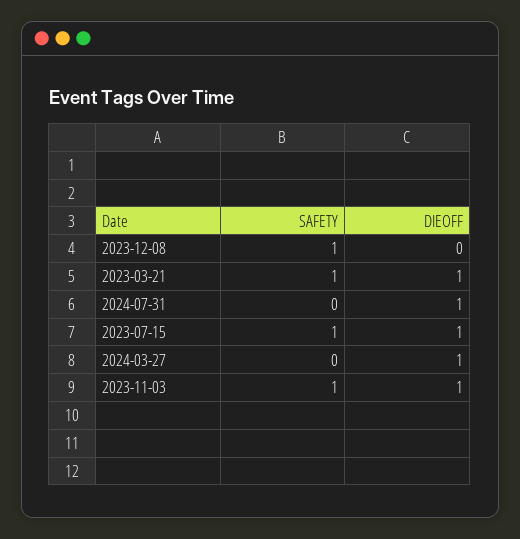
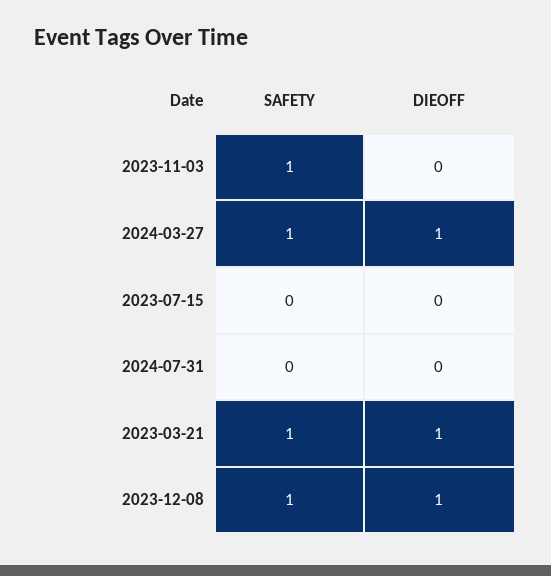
  {
    "SAFETY": {
      "2023-12-08": 1,
      "2023-03-21": 1,
      "2024-07-31": 0,
-     "2023-07-15": 1,
+     "2023-07-15": 0,
-     "2024-03-27": 0,
+     "2024-03-27": 1,
      "2023-11-03": 1
    },
    "DIEOFF": {
-     "2023-12-08": 0,
+     "2023-12-08": 1,
      "2023-03-21": 1,
-     "2024-07-31": 1,
+     "2024-07-31": 0,
-     "2023-07-15": 1,
+     "2023-07-15": 0,
      "2024-03-27": 1,
-     "2023-11-03": 1
+     "2023-11-03": 0
    }
  }

